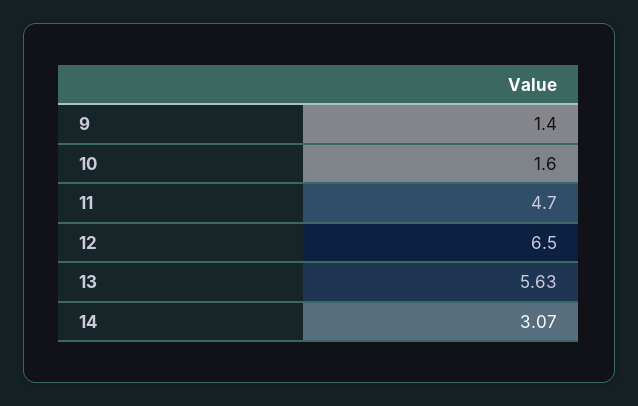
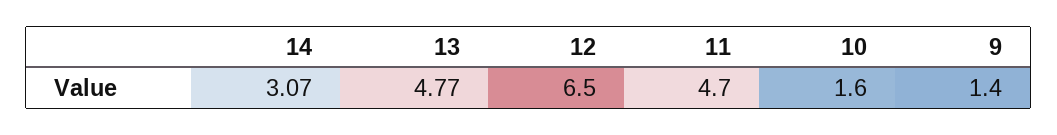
  {
    "9": 1.4,
    "10": 1.6,
    "11": 4.7,
    "12": 6.5,
-   "13": 5.63,
+   "13": 4.77,
    "14": 3.07
  }

